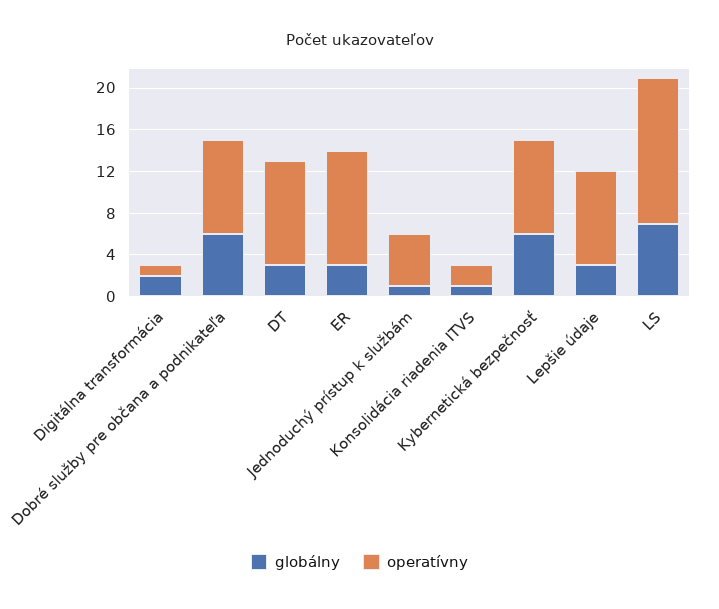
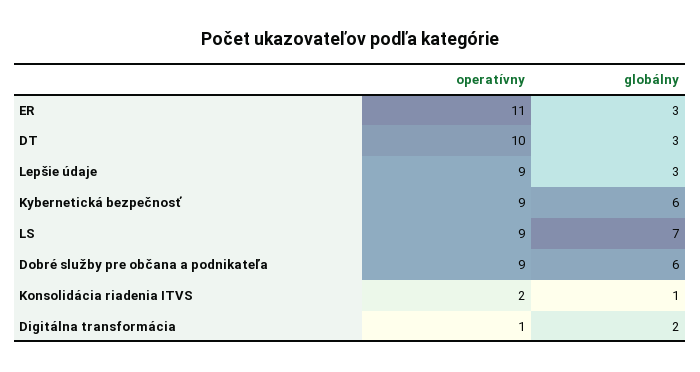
  {
    "globálny": {
      "Digitálna transformácia": 2,
      "Dobré služby pre občana a podnikateľa": 6,
      "DT": 3,
      "ER": 3,
-     "Jednoduchý prístup k službám": 1,
      "Konsolidácia riadenia ITVS": 1,
      "Kybernetická bezpečnosť": 6,
      "Lepšie údaje": 3,
      "LS": 7
    },
    "operatívny": {
      "Digitálna transformácia": 1,
      "Dobré služby pre občana a podnikateľa": 9,
      "DT": 10,
      "ER": 11,
-     "Jednoduchý prístup k službám": 5,
      "Konsolidácia riadenia ITVS": 2,
      "Kybernetická bezpečnosť": 9,
      "Lepšie údaje": 9,
-     "LS": 14
+     "LS": 9
    }
  }

